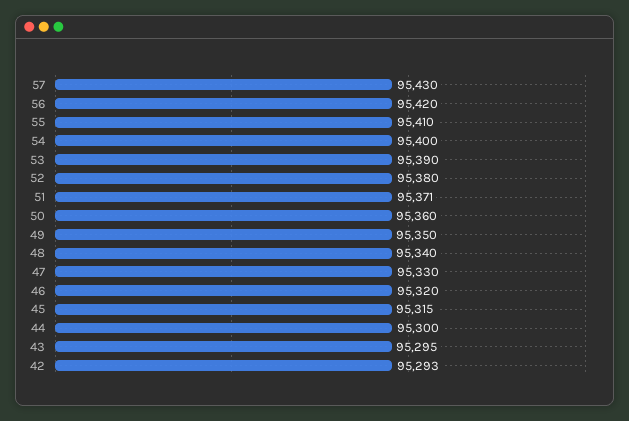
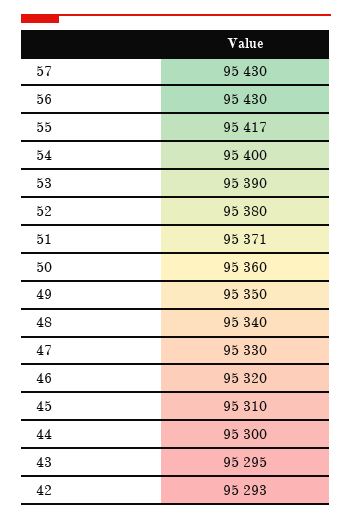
  {
    "57": 95430,
-   "56": 95420,
+   "56": 95430,
-   "55": 95410,
+   "55": 95417,
    "54": 95400,
    "53": 95390,
    "52": 95380,
    "51": 95371,
    "50": 95360,
    "49": 95350,
    "48": 95340,
    "47": 95330,
    "46": 95320,
-   "45": 95315,
+   "45": 95310,
    "44": 95300,
    "43": 95295,
    "42": 95293
  }

